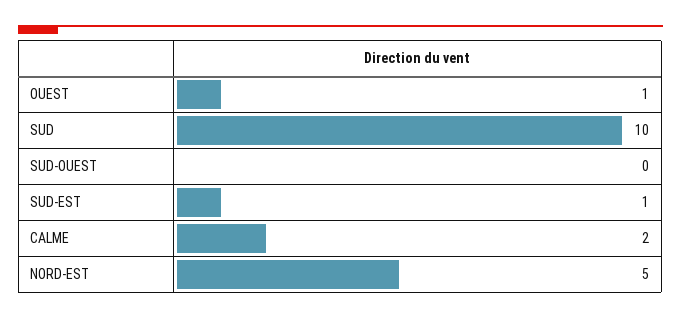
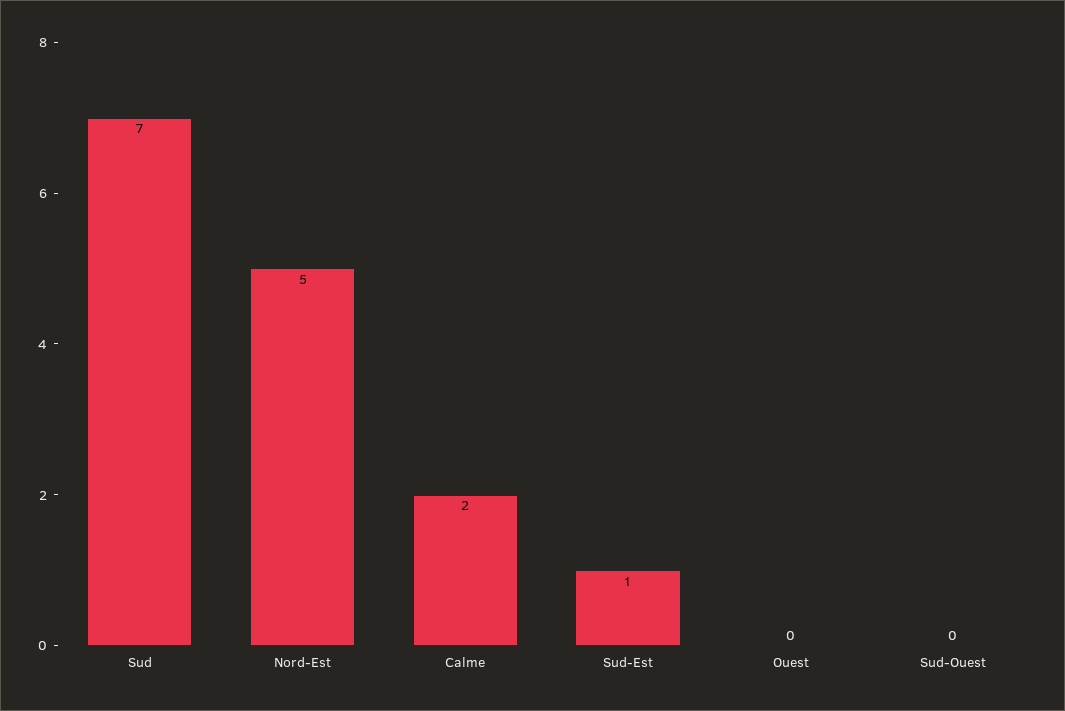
  {
-   "OUEST": 1,
+   "OUEST": 0,
-   "SUD": 10,
+   "SUD": 7,
    "SUD-OUEST": 0,
    "SUD-EST": 1,
    "CALME": 2,
    "NORD-EST": 5
  }

